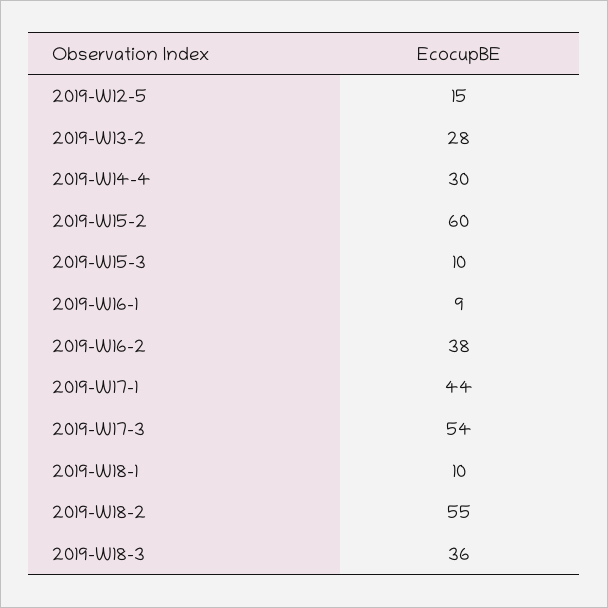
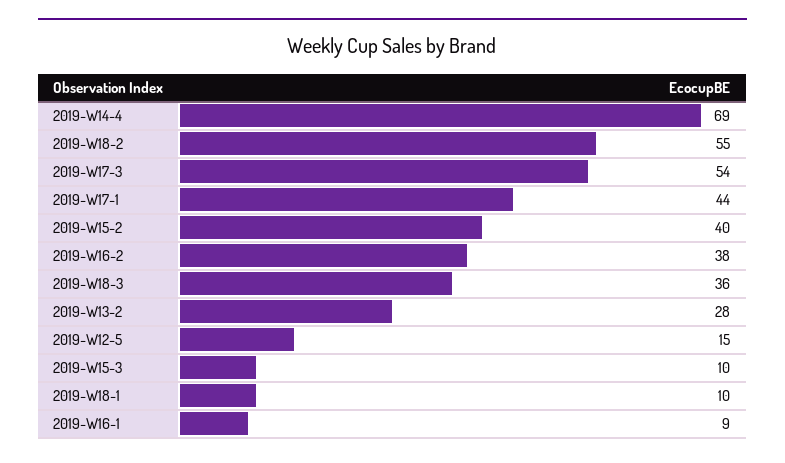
  {
    "2019-W12-5": 15,
    "2019-W13-2": 28,
-   "2019-W14-4": 30,
+   "2019-W14-4": 69,
-   "2019-W15-2": 60,
+   "2019-W15-2": 40,
    "2019-W15-3": 10,
    "2019-W16-1": 9,
    "2019-W16-2": 38,
    "2019-W17-1": 44,
    "2019-W17-3": 54,
    "2019-W18-1": 10,
    "2019-W18-2": 55,
    "2019-W18-3": 36
  }

